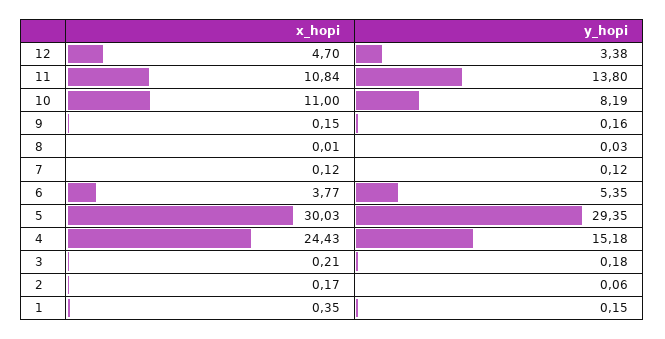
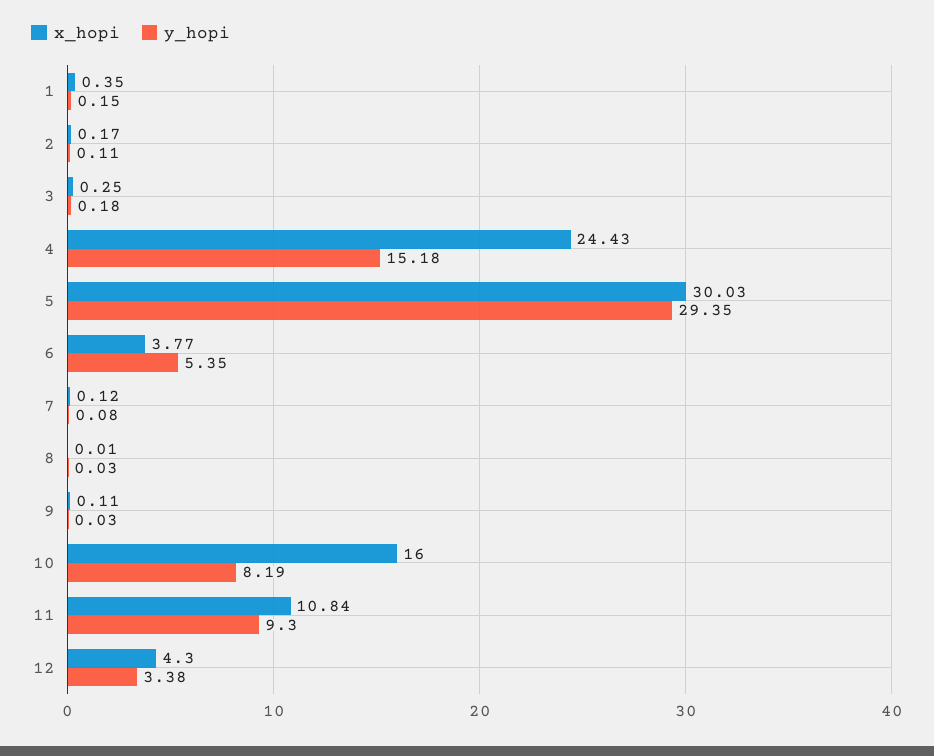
  {
    "x_hopi": {
-     "12": 4.7,
+     "12": 4.3,
      "11": 10.84,
-     "10": 11,
+     "10": 16,
-     "9": 0.15,
+     "9": 0.11,
      "8": 0.01,
      "7": 0.12,
      "6": 3.77,
      "5": 30.03,
      "4": 24.43,
-     "3": 0.21,
+     "3": 0.25,
      "2": 0.17,
      "1": 0.35
    },
    "y_hopi": {
      "12": 3.38,
-     "11": 13.8,
+     "11": 9.3,
      "10": 8.19,
-     "9": 0.16,
+     "9": 0.03,
      "8": 0.03,
-     "7": 0.12,
+     "7": 0.08,
      "6": 5.35,
      "5": 29.35,
      "4": 15.18,
      "3": 0.18,
-     "2": 0.06,
+     "2": 0.11,
      "1": 0.15
    }
  }

